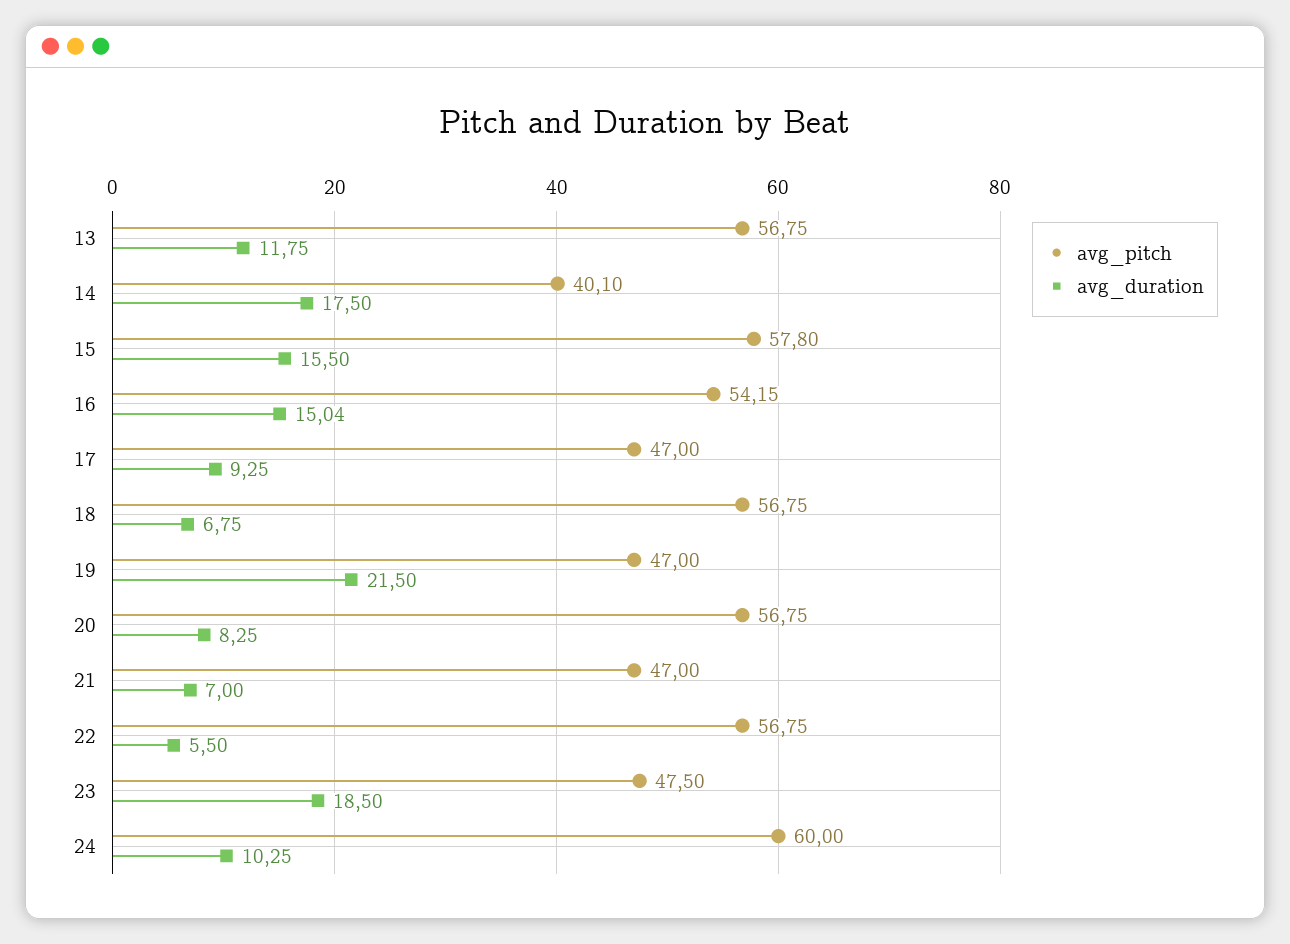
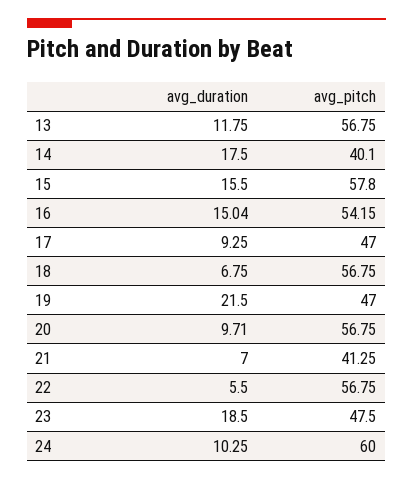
  {
    "avg_pitch": {
      "13": 56.75,
      "14": 40.1,
      "15": 57.8,
      "16": 54.15,
      "17": 47,
      "18": 56.75,
      "19": 47,
      "20": 56.75,
-     "21": 47,
+     "21": 41.25,
      "22": 56.75,
      "23": 47.5,
      "24": 60
    },
    "avg_duration": {
      "13": 11.75,
      "14": 17.5,
      "15": 15.5,
      "16": 15.04,
      "17": 9.25,
      "18": 6.75,
      "19": 21.5,
-     "20": 8.25,
+     "20": 9.71,
      "21": 7,
      "22": 5.5,
      "23": 18.5,
      "24": 10.25
    }
  }

